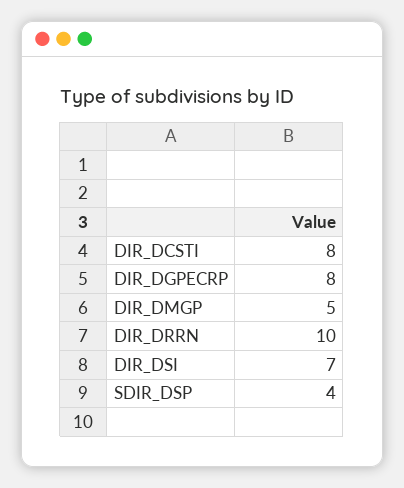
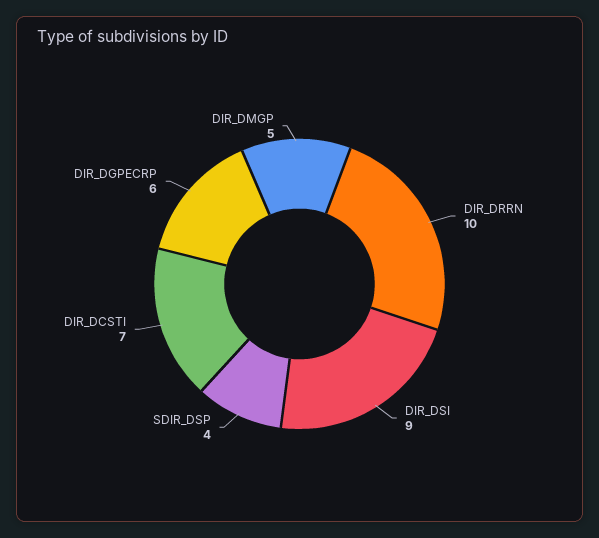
  {
-   "DIR_DCSTI": 8,
+   "DIR_DCSTI": 7,
-   "DIR_DGPECRP": 8,
+   "DIR_DGPECRP": 6,
    "DIR_DMGP": 5,
    "DIR_DRRN": 10,
-   "DIR_DSI": 7,
+   "DIR_DSI": 9,
    "SDIR_DSP": 4
  }

